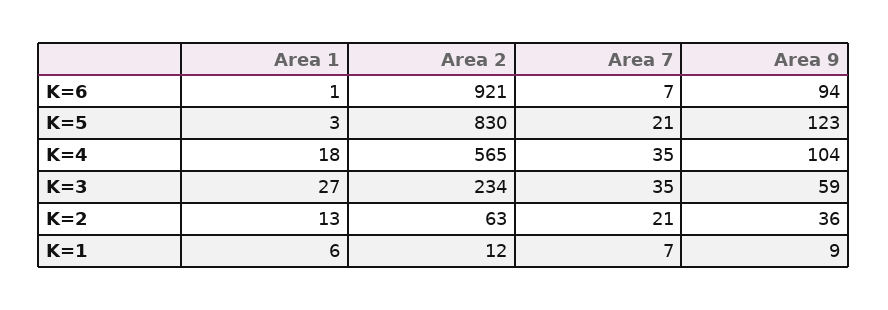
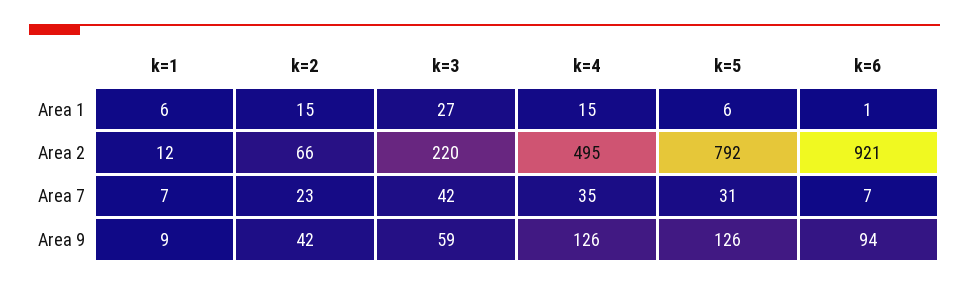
  {
    "Area 1": {
      "K=6": 1,
-     "K=5": 3,
+     "K=5": 6,
-     "K=4": 18,
+     "K=4": 15,
      "K=3": 27,
-     "K=2": 13,
+     "K=2": 15,
      "K=1": 6
    },
    "Area 2": {
      "K=6": 921,
-     "K=5": 830,
+     "K=5": 792,
-     "K=4": 565,
+     "K=4": 495,
-     "K=3": 234,
+     "K=3": 220,
-     "K=2": 63,
+     "K=2": 66,
      "K=1": 12
    },
    "Area 7": {
      "K=6": 7,
-     "K=5": 21,
+     "K=5": 31,
      "K=4": 35,
-     "K=3": 35,
+     "K=3": 42,
-     "K=2": 21,
+     "K=2": 23,
      "K=1": 7
    },
    "Area 9": {
      "K=6": 94,
-     "K=5": 123,
+     "K=5": 126,
-     "K=4": 104,
+     "K=4": 126,
      "K=3": 59,
-     "K=2": 36,
+     "K=2": 42,
      "K=1": 9
    }
  }

